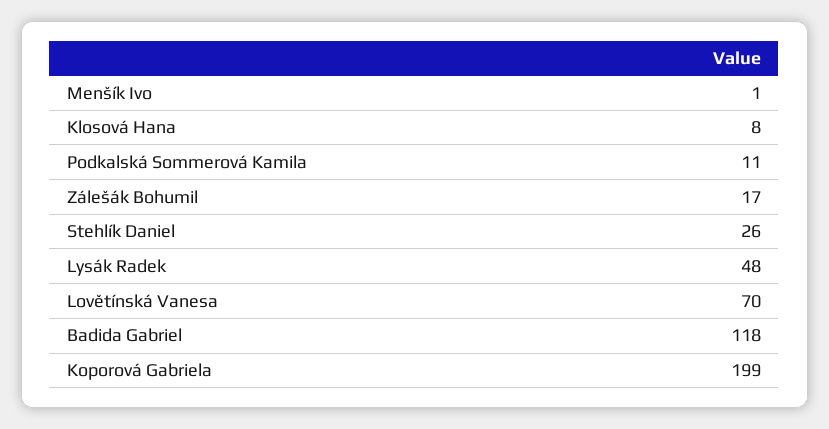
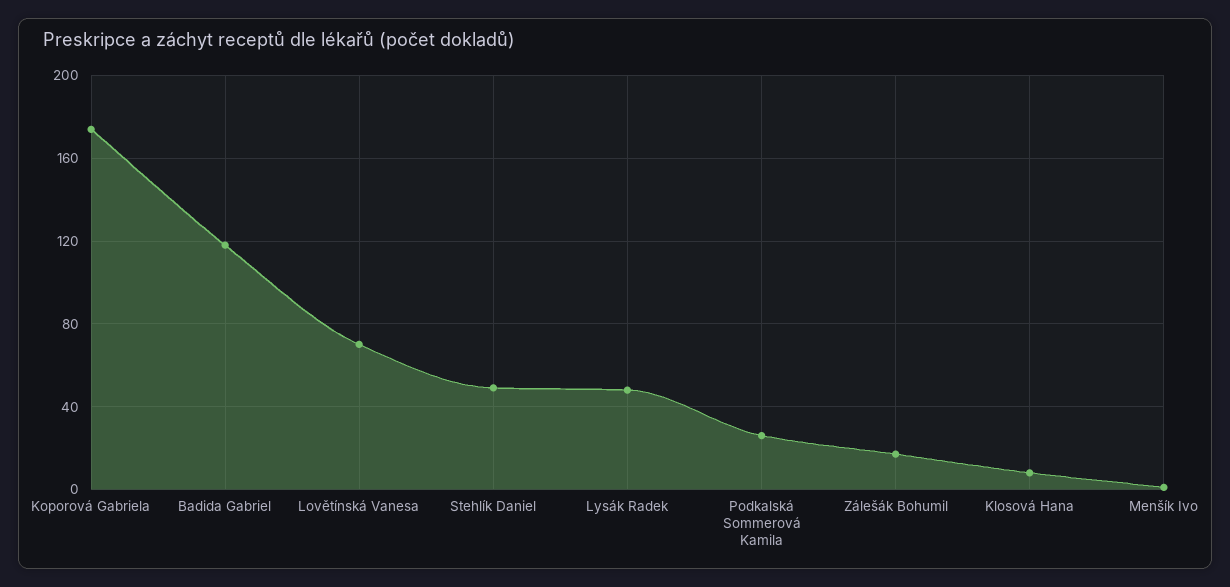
  {
    "Menšík Ivo": 1,
    "Klosová Hana": 8,
-   "Podkalská Sommerová Kamila": 11,
+   "Podkalská Sommerová Kamila": 25,
    "Zálešák Bohumil": 17,
-   "Stehlík Daniel": 26,
+   "Stehlík Daniel": 50,
    "Lysák Radek": 48,
    "Lovětínská Vanesa": 70,
    "Badida Gabriel": 118,
-   "Koporová Gabriela": 199
+   "Koporová Gabriela": 175
  }

